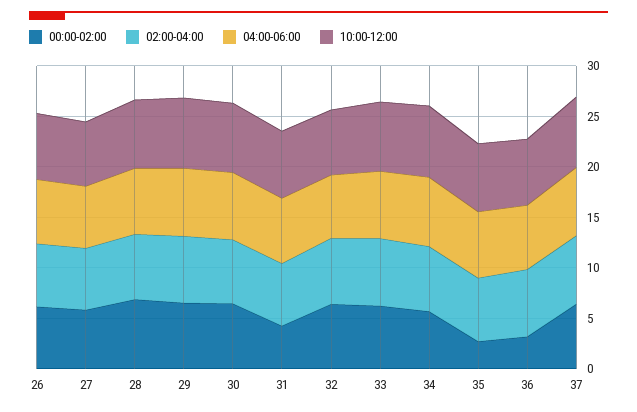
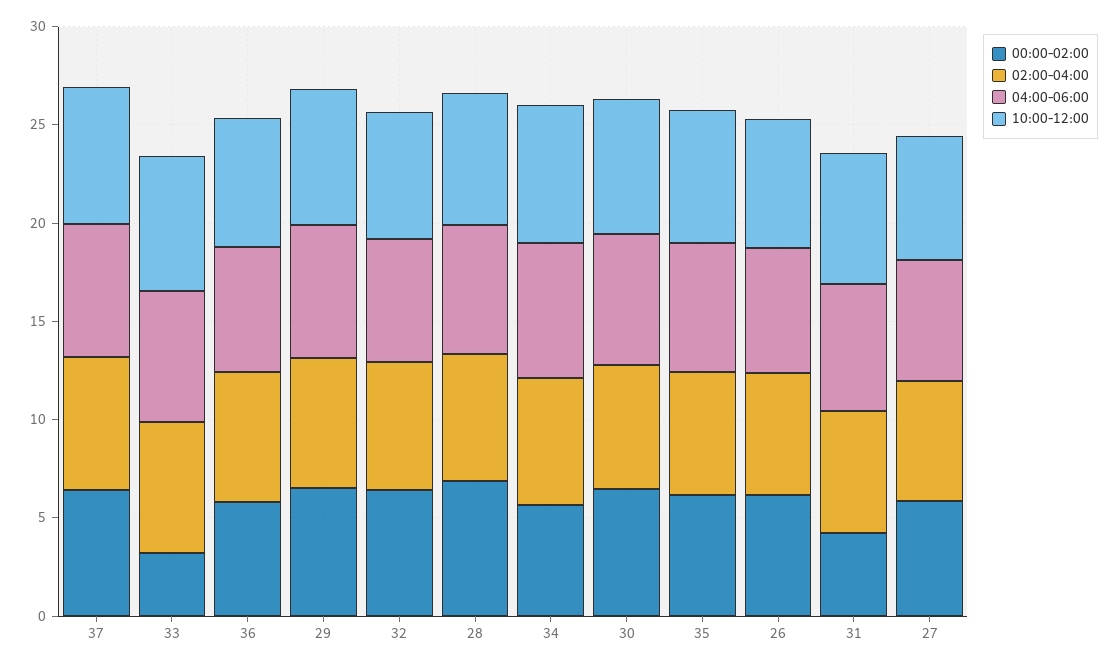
  {
    "00:00-02:00": {
      "26": 6,
      "27": 6,
      "28": 7,
      "29": 7,
      "30": 6,
      "31": 4,
      "32": 6,
-     "33": 6,
+     "33": 3,
      "34": 6,
-     "35": 3,
+     "35": 6,
-     "36": 3,
+     "36": 6,
      "37": 6
    },
    "02:00-04:00": {
      "26": 6,
      "27": 6,
      "28": 6,
      "29": 7,
      "30": 6,
      "31": 6,
      "32": 7,
      "33": 7,
      "34": 6,
      "35": 6,
      "36": 7,
      "37": 7
    },
    "04:00-06:00": {
      "26": 6,
      "27": 6,
      "28": 7,
      "29": 7,
      "30": 7,
      "31": 6,
      "32": 6,
      "33": 7,
      "34": 7,
      "35": 7,
      "36": 6,
      "37": 7
    },
    "10:00-12:00": {
      "26": 7,
      "27": 6,
      "28": 7,
      "29": 7,
      "30": 7,
      "31": 7,
      "32": 6,
      "33": 7,
      "34": 7,
      "35": 7,
      "36": 7,
      "37": 7
    }
  }

